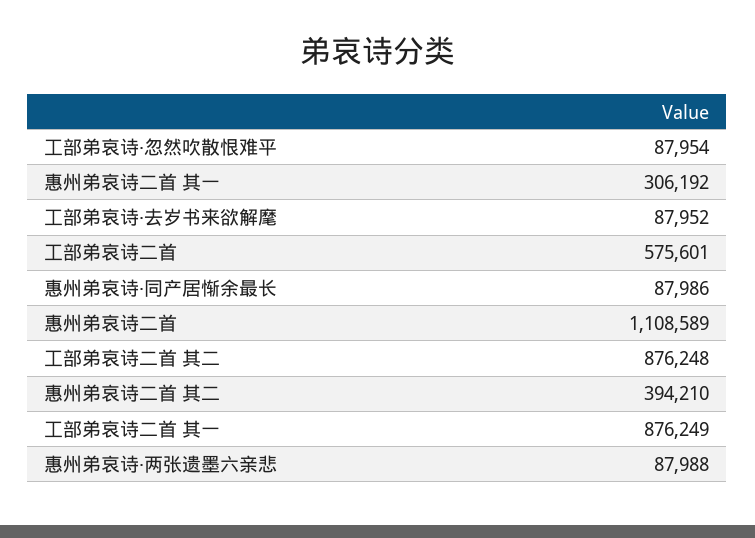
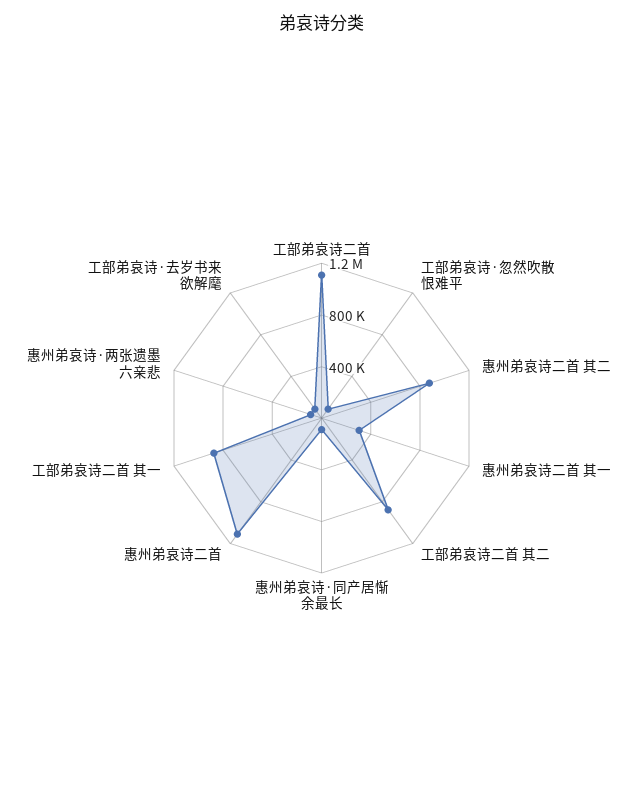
  {
    "工部弟哀诗·忽然吹散恨难平": 87954,
    "惠州弟哀诗二首 其一": 306192,
    "工部弟哀诗·去岁书来欲解麾": 87952,
-   "工部弟哀诗二首": 575601,
+   "工部弟哀诗二首": 1100000,
    "惠州弟哀诗·同产居惭余最长": 87986,
    "惠州弟哀诗二首": 1108589,
    "工部弟哀诗二首 其二": 876248,
-   "惠州弟哀诗二首 其二": 394210,
+   "惠州弟哀诗二首 其二": 900000,
    "工部弟哀诗二首 其一": 876249,
    "惠州弟哀诗·两张遗墨六亲悲": 87988
  }

